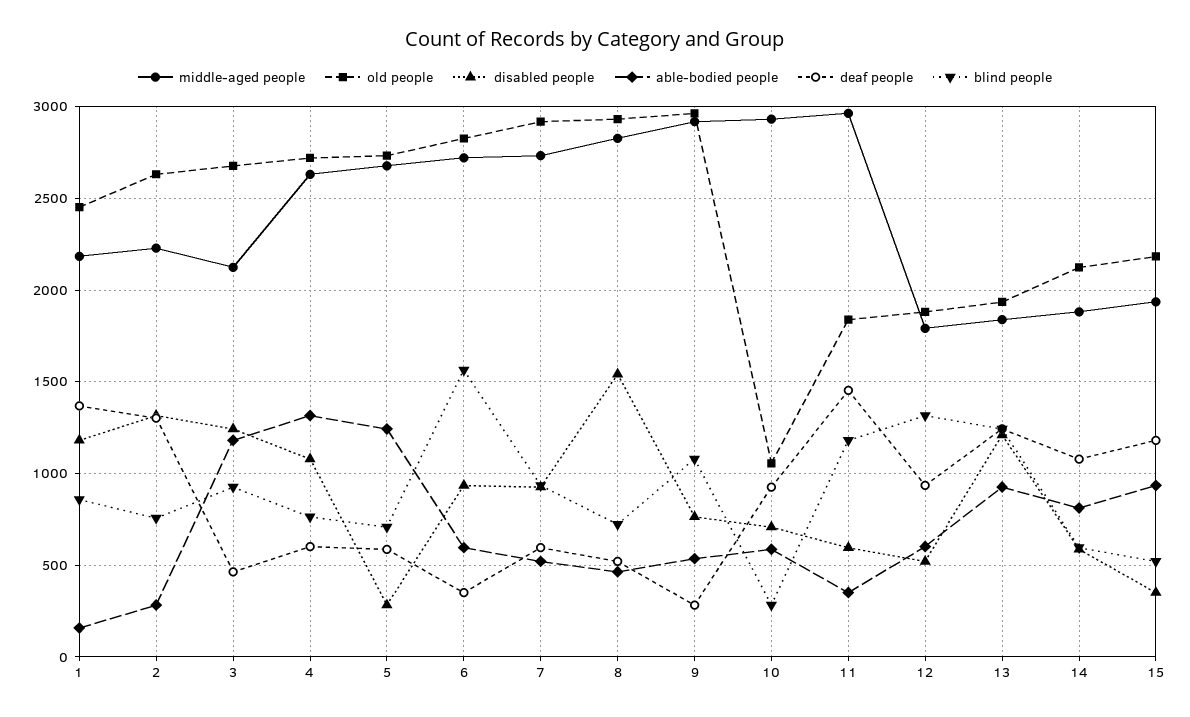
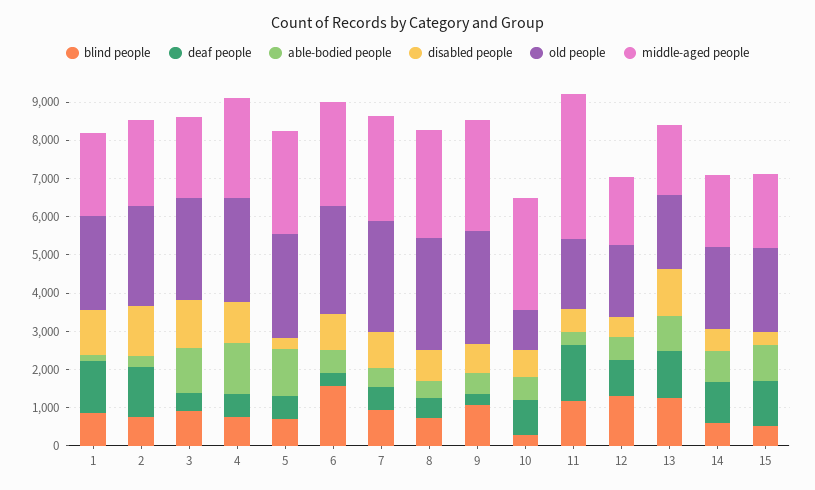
  {
    "middle-aged people": {
      "1": 2200,
      "2": 2250,
      "3": 2100,
      "4": 2650,
      "5": 2700,
      "6": 2700,
      "7": 2750,
      "8": 2850,
      "9": 2900,
      "10": 2950,
-     "11": 2950,
+     "11": 3750,
      "12": 1800,
      "13": 1850,
      "14": 1900,
      "15": 1950
    },
    "old people": {
      "1": 2450,
      "2": 2650,
      "3": 2700,
      "4": 2700,
      "5": 2750,
      "6": 2850,
      "7": 2900,
      "8": 2950,
      "9": 2950,
      "10": 1050,
      "11": 1850,
      "12": 1900,
      "13": 1950,
      "14": 2100,
      "15": 2200
    },
    "disabled people": {
      "1": 1200,
      "2": 1300,
      "3": 1250,
      "4": 1100,
      "5": 300,
      "6": 950,
      "7": 950,
-     "8": 1550,
+     "8": 750,
      "9": 750,
      "10": 700,
      "11": 600,
      "12": 500,
      "13": 1200,
      "14": 600,
      "15": 350
    },
    "able-bodied people": {
      "1": 150,
      "2": 300,
      "3": 1200,
      "4": 1300,
      "5": 1250,
      "6": 600,
      "7": 500,
      "8": 450,
      "9": 550,
      "10": 600,
      "11": 350,
      "12": 600,
      "13": 950,
      "14": 800,
      "15": 950
    },
    "deaf people": {
      "1": 1350,
      "2": 1300,
      "3": 450,
      "4": 600,
      "5": 600,
      "6": 350,
      "7": 600,
      "8": 500,
      "9": 300,
      "10": 950,
      "11": 1450,
      "12": 950,
      "13": 1250,
      "14": 1100,
      "15": 1200
    },
    "blind people": {
      "1": 850,
      "2": 750,
      "3": 950,
      "4": 750,
      "5": 700,
      "6": 1550,
      "7": 950,
      "8": 700,
      "9": 1100,
      "10": 300,
      "11": 1200,
      "12": 1300,
      "13": 1250,
      "14": 600,
      "15": 500
    }
  }

